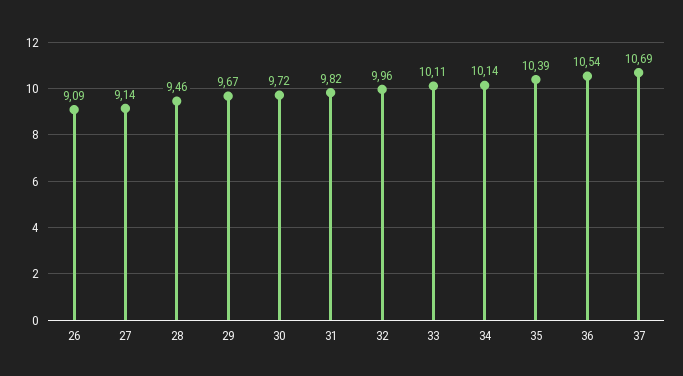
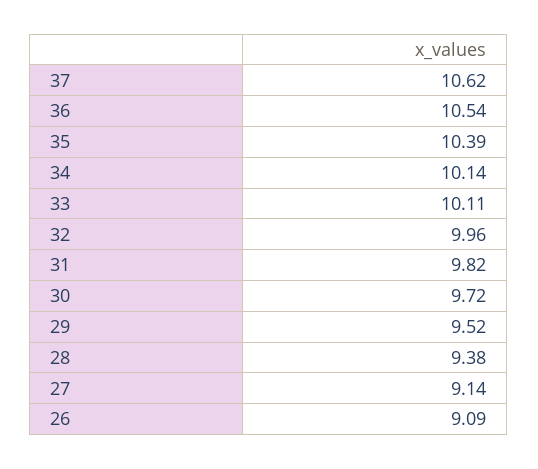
  {
    "26": 9.09,
    "27": 9.14,
-   "28": 9.46,
+   "28": 9.38,
-   "29": 9.67,
+   "29": 9.52,
    "30": 9.72,
    "31": 9.82,
    "32": 9.96,
    "33": 10.11,
    "34": 10.14,
    "35": 10.39,
    "36": 10.54,
-   "37": 10.69
+   "37": 10.62
  }

